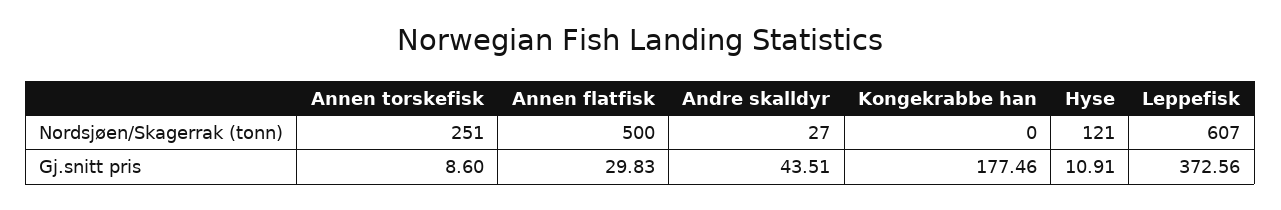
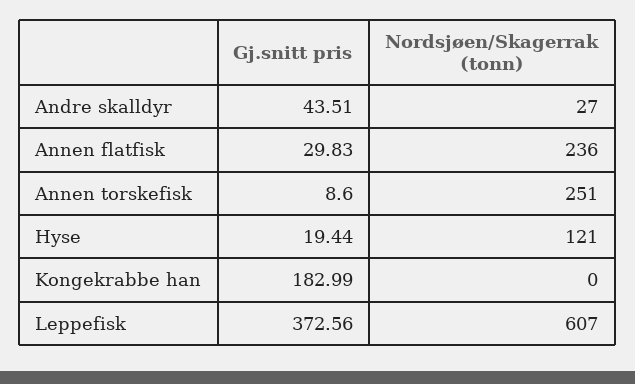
  {
    "Annen torskefisk": {
      "Nordsjøen/Skagerrak (tonn)": 251,
      "Gj.snitt pris": 8.6
    },
    "Annen flatfisk": {
-     "Nordsjøen/Skagerrak (tonn)": 500,
+     "Nordsjøen/Skagerrak (tonn)": 236,
      "Gj.snitt pris": 29.83
    },
    "Andre skalldyr": {
      "Nordsjøen/Skagerrak (tonn)": 27,
      "Gj.snitt pris": 43.51
    },
    "Kongekrabbe han": {
      "Nordsjøen/Skagerrak (tonn)": 0,
-     "Gj.snitt pris": 177.46
+     "Gj.snitt pris": 182.99
    },
    "Hyse": {
      "Nordsjøen/Skagerrak (tonn)": 121,
-     "Gj.snitt pris": 10.91
+     "Gj.snitt pris": 19.44
    },
    "Leppefisk": {
      "Nordsjøen/Skagerrak (tonn)": 607,
      "Gj.snitt pris": 372.56
    }
  }

